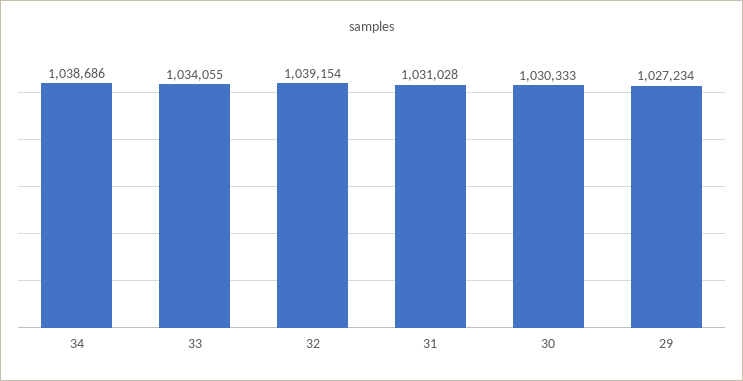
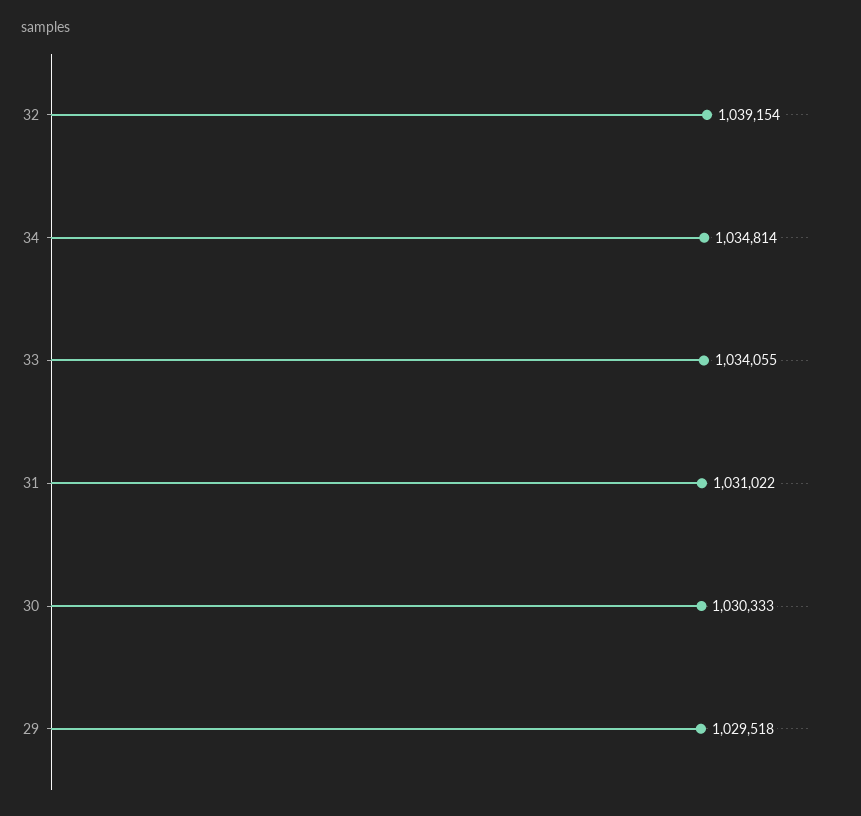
  {
-   "34": 1038686,
+   "34": 1034814,
    "33": 1034055,
    "32": 1039154,
-   "31": 1031028,
+   "31": 1031022,
    "30": 1030333,
-   "29": 1027234
+   "29": 1029518
  }

